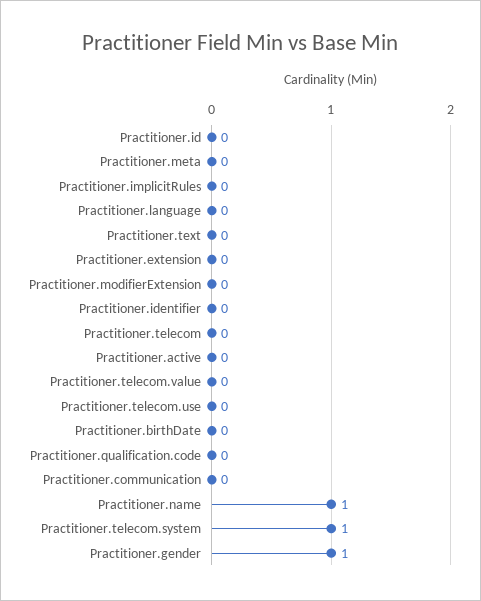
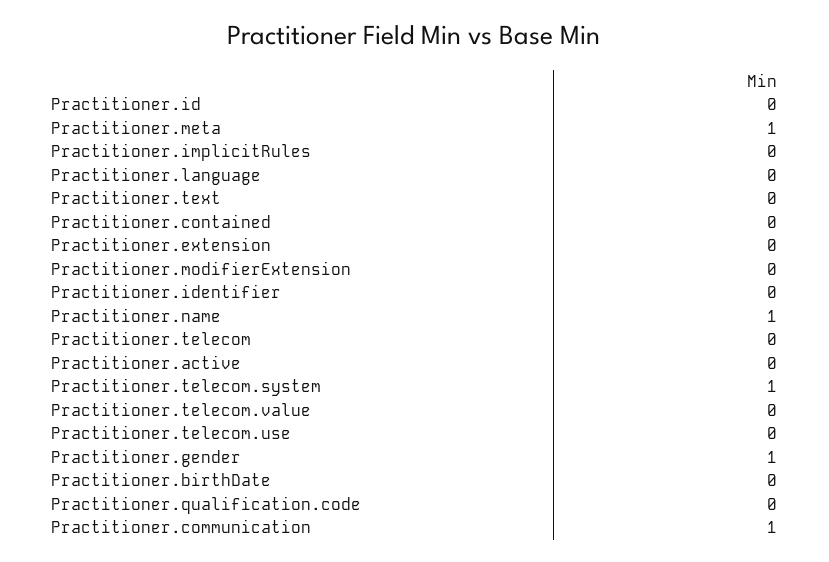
  {
    "Practitioner.id": 0,
-   "Practitioner.meta": 0,
+   "Practitioner.meta": 1,
    "Practitioner.implicitRules": 0,
    "Practitioner.language": 0,
    "Practitioner.text": 0,
    "Practitioner.extension": 0,
    "Practitioner.modifierExtension": 0,
    "Practitioner.identifier": 0,
    "Practitioner.telecom": 0,
    "Practitioner.active": 0,
    "Practitioner.telecom.value": 0,
    "Practitioner.telecom.use": 0,
    "Practitioner.birthDate": 0,
    "Practitioner.qualification.code": 0,
-   "Practitioner.communication": 0,
+   "Practitioner.communication": 1,
    "Practitioner.name": 1,
    "Practitioner.telecom.system": 1,
-   "Practitioner.gender": 1
+   "Practitioner.gender": 1,
+   "Practitioner.contained": 0
  }

